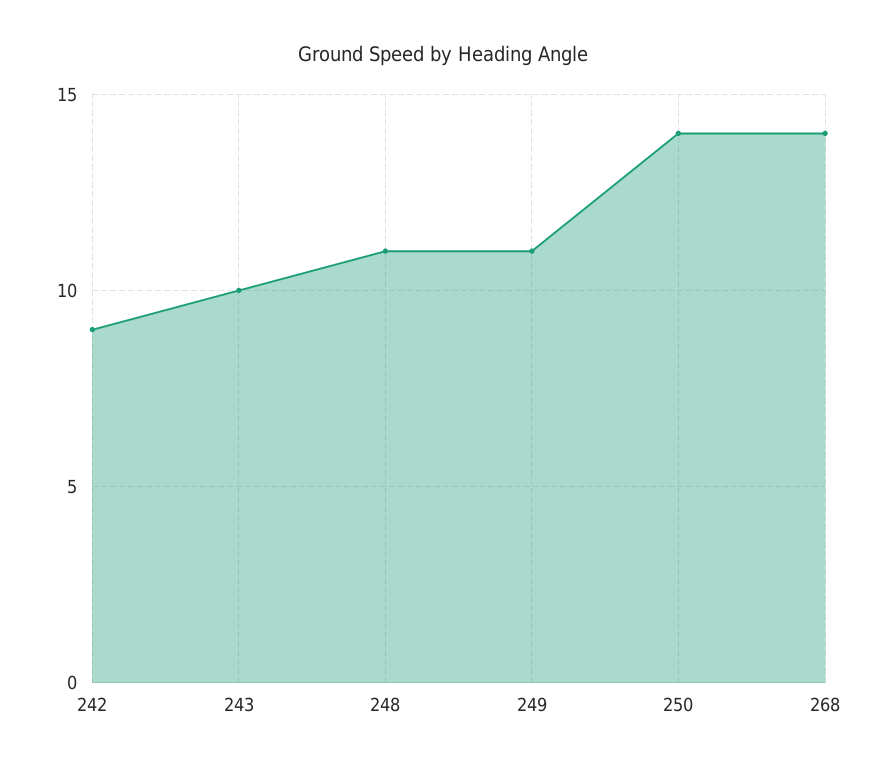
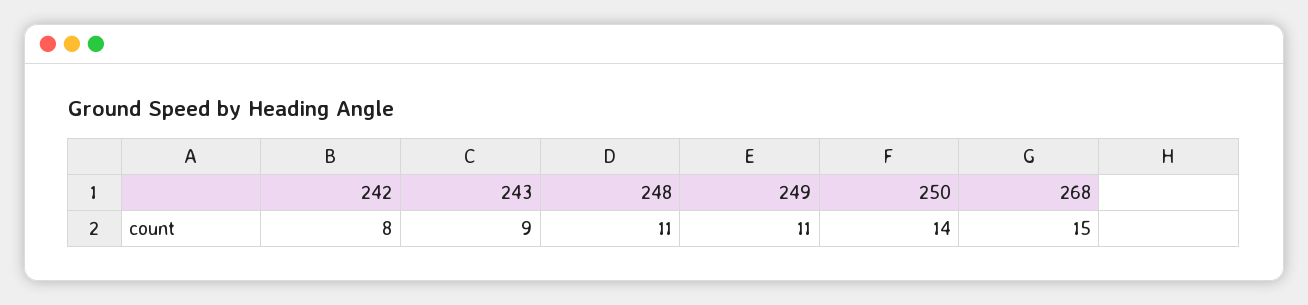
  {
-   "242": 9,
+   "242": 8,
-   "243": 10,
+   "243": 9,
    "248": 11,
    "249": 11,
    "250": 14,
-   "268": 14
+   "268": 15
  }

